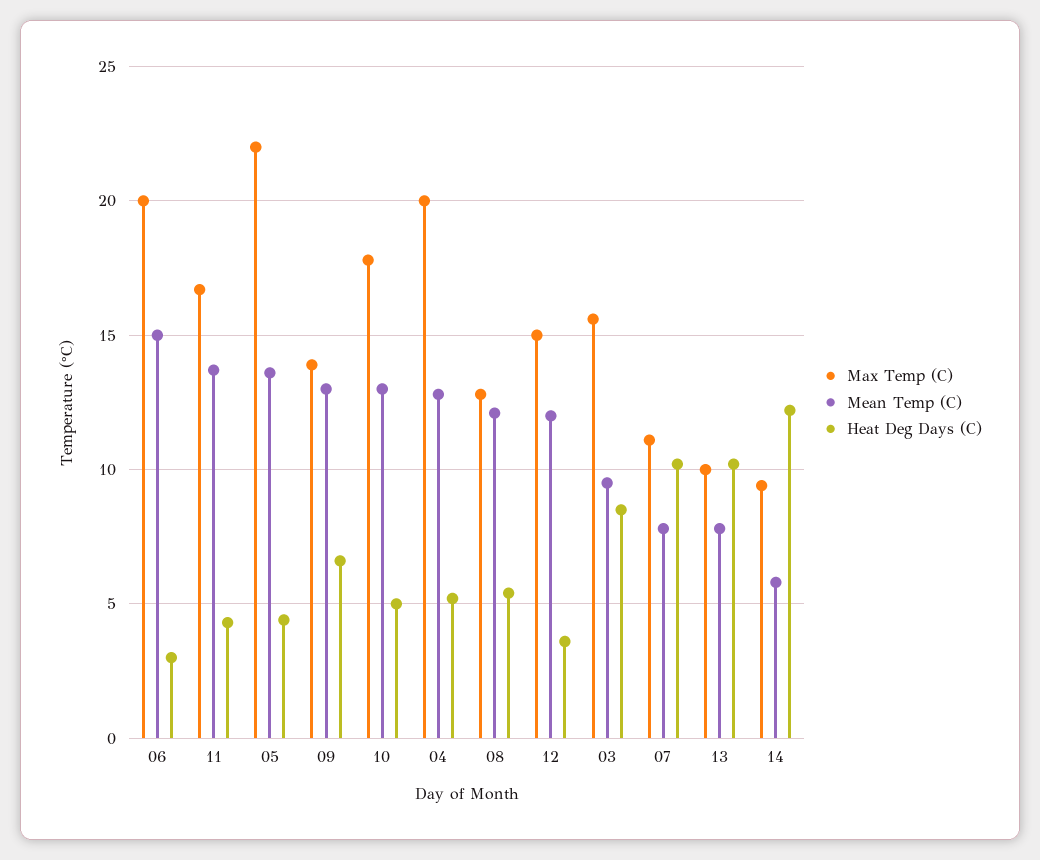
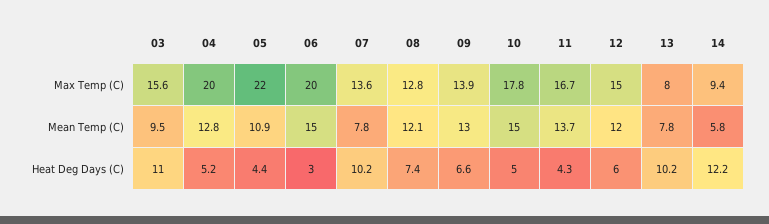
  {
    "Max Temp (C)": {
      "06": 20,
      "11": 16.7,
      "05": 22,
      "09": 13.9,
      "10": 17.8,
      "04": 20,
      "08": 12.8,
      "12": 15,
      "03": 15.6,
-     "07": 11,
+     "07": 13.6,
-     "13": 10,
+     "13": 8,
      "14": 9.4
    },
    "Mean Temp (C)": {
      "06": 15,
      "11": 13.7,
-     "05": 13.5,
+     "05": 10.9,
      "09": 13,
-     "10": 13,
+     "10": 15,
      "04": 12.8,
      "08": 12.1,
      "12": 12,
      "03": 9.5,
      "07": 7.8,
      "13": 7.8,
      "14": 5.8
    },
    "Heat Deg Days (C)": {
      "06": 3,
      "11": 4.3,
      "05": 4.4,
      "09": 6.6,
      "10": 5,
      "04": 5.2,
-     "08": 5.5,
+     "08": 7.4,
-     "12": 3.5,
+     "12": 6,
-     "03": 8.5,
+     "03": 11,
      "07": 10.2,
      "13": 10.2,
      "14": 12.2
    }
  }

